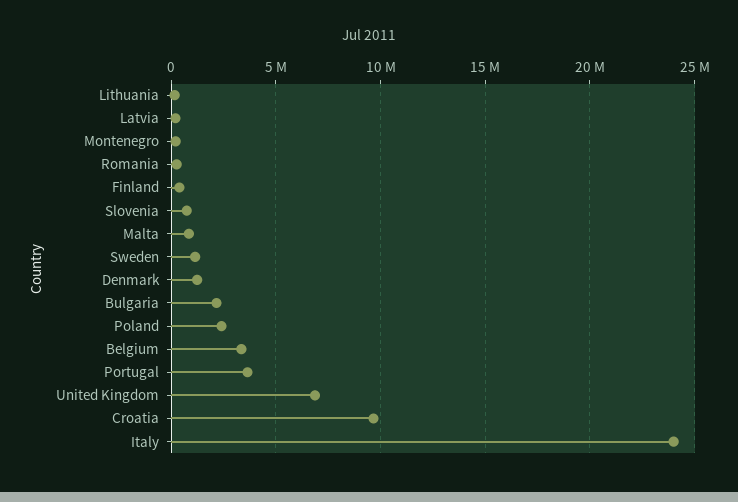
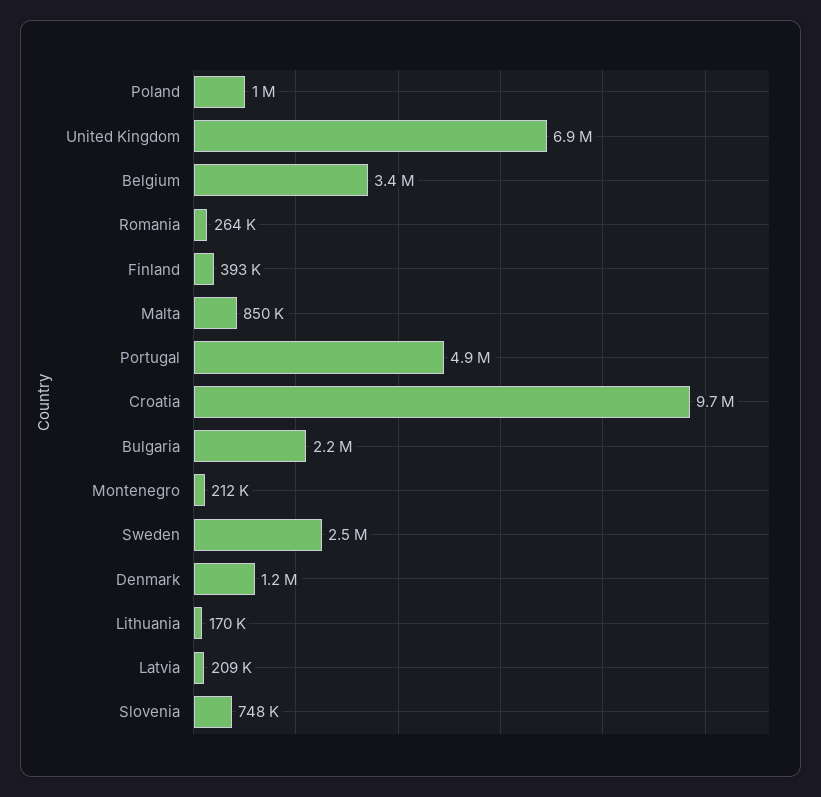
  {
    "Lithuania": 170000,
    "Latvia": 209000,
    "Montenegro": 212000,
    "Romania": 264000,
    "Finland": 393000,
    "Slovenia": 748000,
    "Malta": 850000,
-   "Sweden": 1000000,
+   "Sweden": 2500000,
    "Denmark": 1200000,
    "Bulgaria": 2200000,
-   "Poland": 2500000,
+   "Poland": 1000000,
    "Belgium": 3400000,
-   "Portugal": 3500000,
+   "Portugal": 4900000,
    "United Kingdom": 6900000,
-   "Croatia": 9700000,
+   "Croatia": 9700000
-   "Italy": 24000000
  }

